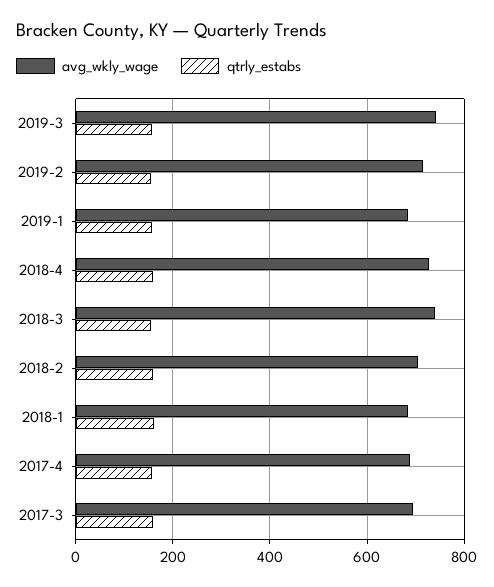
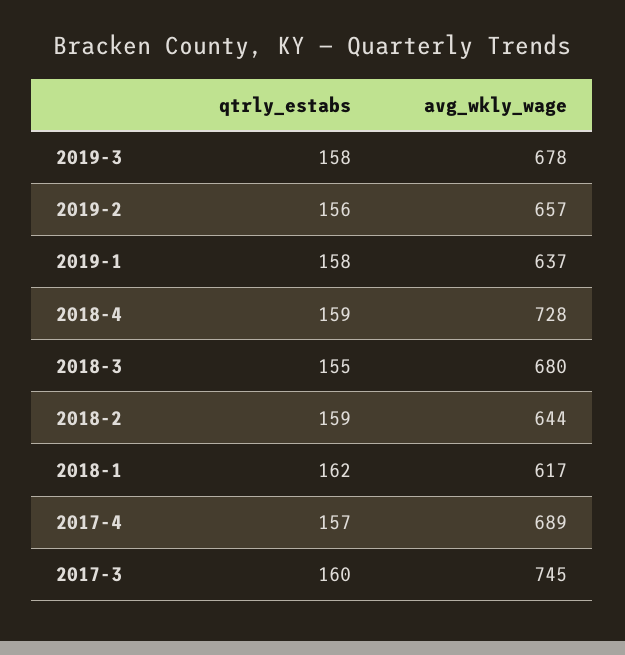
  {
    "avg_wkly_wage": {
-     "2019-3": 740,
+     "2019-3": 678,
-     "2019-2": 720,
+     "2019-2": 657,
-     "2019-1": 680,
+     "2019-1": 637,
      "2018-4": 728,
-     "2018-3": 740,
+     "2018-3": 680,
-     "2018-2": 700,
+     "2018-2": 644,
-     "2018-1": 680,
+     "2018-1": 617,
      "2017-4": 689,
-     "2017-3": 700
+     "2017-3": 745
    },
    "qtrly_estabs": {
      "2019-3": 158,
      "2019-2": 156,
      "2019-1": 158,
      "2018-4": 159,
      "2018-3": 155,
      "2018-2": 159,
      "2018-1": 162,
      "2017-4": 157,
      "2017-3": 160
    }
  }

